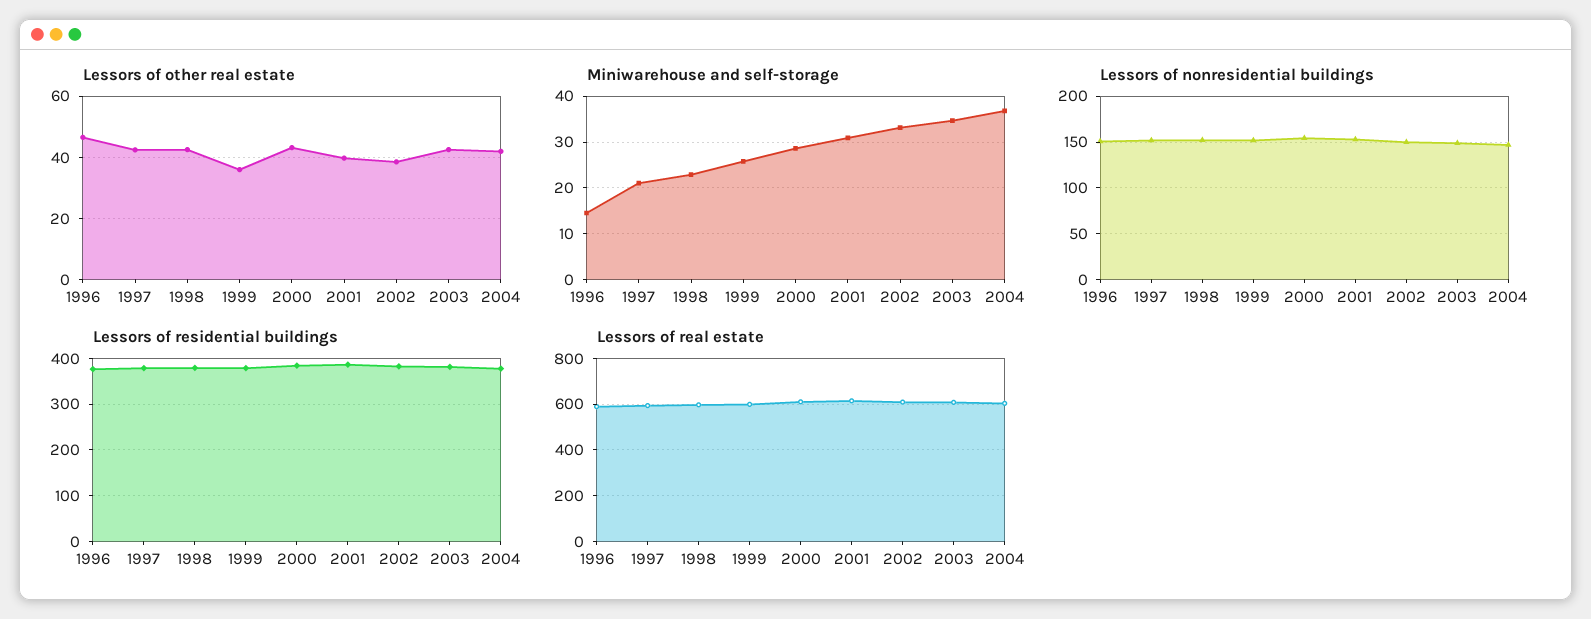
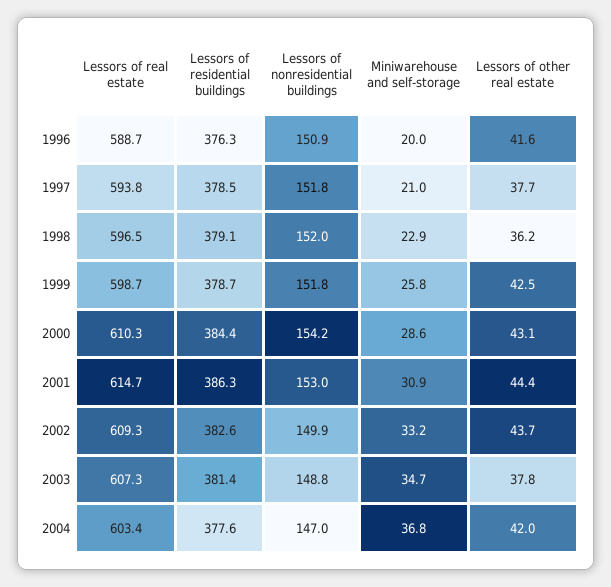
  {
    "Lessors of other real estate": {
-     "1996": 46,
+     "1996": 41.6,
-     "1997": 42,
+     "1997": 37.7,
-     "1998": 42,
+     "1998": 36.2,
-     "1999": 36,
+     "1999": 42.5,
      "2000": 43.1,
-     "2001": 40,
+     "2001": 44.4,
-     "2002": 38,
+     "2002": 43.7,
-     "2003": 42,
+     "2003": 37.8,
      "2004": 42
    },
    "Miniwarehouse and self-storage": {
-     "1996": 14,
+     "1996": 20,
      "1997": 21,
      "1998": 22.9,
      "1999": 25.8,
      "2000": 28.6,
      "2001": 30.9,
      "2002": 33.2,
      "2003": 34.7,
      "2004": 36.8
    },
    "Lessors of nonresidential buildings": {
      "1996": 150.9,
      "1997": 151.8,
      "1998": 152,
      "1999": 151.8,
      "2000": 154.2,
      "2001": 153,
      "2002": 149.9,
      "2003": 148.8,
      "2004": 147
    },
    "Lessors of residential buildings": {
      "1996": 376.3,
      "1997": 378.5,
      "1998": 379.1,
      "1999": 378.7,
      "2000": 384.4,
      "2001": 386.3,
      "2002": 382.6,
      "2003": 381.4,
      "2004": 377.6
    },
    "Lessors of real estate": {
      "1996": 588.7,
      "1997": 593.8,
      "1998": 596.5,
      "1999": 598.7,
      "2000": 610.3,
      "2001": 614.7,
      "2002": 609.3,
      "2003": 607.3,
      "2004": 603.4
    }
  }

